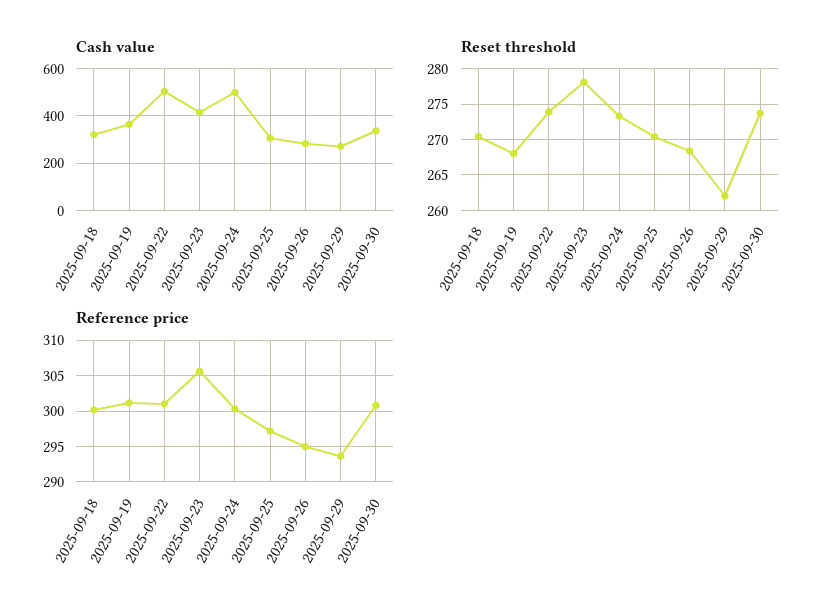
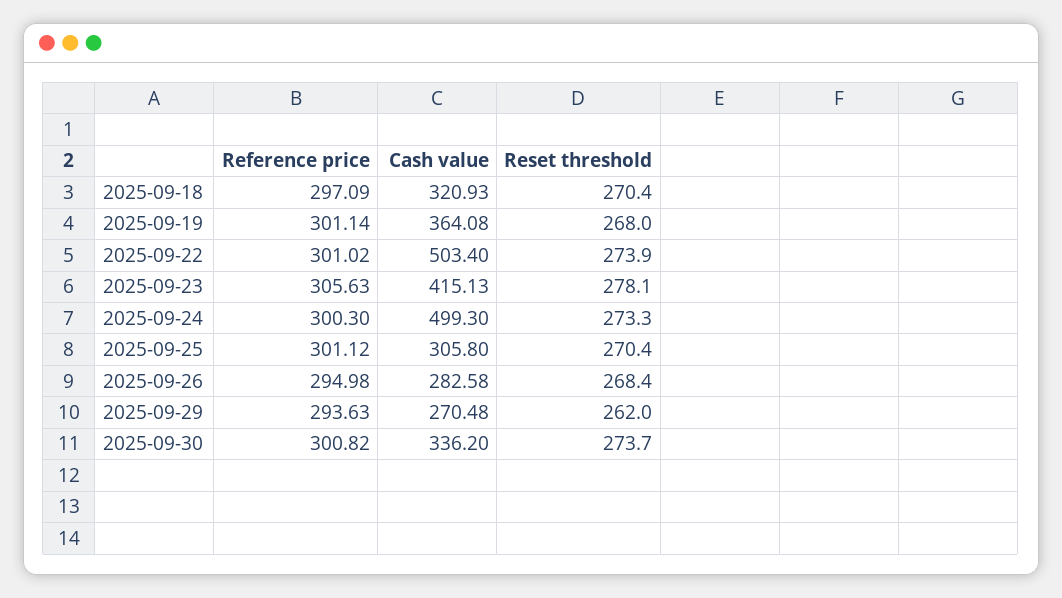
  {
    "Cash value": {
      "2025-09-18": 320.93,
      "2025-09-19": 364.08,
      "2025-09-22": 503.4,
      "2025-09-23": 415.13,
      "2025-09-24": 499.3,
      "2025-09-25": 305.8,
      "2025-09-26": 282.58,
      "2025-09-29": 270.48,
      "2025-09-30": 336.2
    },
    "Reset threshold": {
      "2025-09-18": 270.4,
      "2025-09-19": 268,
      "2025-09-22": 273.9,
      "2025-09-23": 278.1,
      "2025-09-24": 273.3,
      "2025-09-25": 270.4,
      "2025-09-26": 268.4,
      "2025-09-29": 262,
      "2025-09-30": 273.7
    },
    "Reference price": {
-     "2025-09-18": 300,
+     "2025-09-18": 297.09,
      "2025-09-19": 301.14,
      "2025-09-22": 301.02,
      "2025-09-23": 305.63,
      "2025-09-24": 300.3,
-     "2025-09-25": 297,
+     "2025-09-25": 301.12,
      "2025-09-26": 294.98,
      "2025-09-29": 293.63,
      "2025-09-30": 300.82
    }
  }

